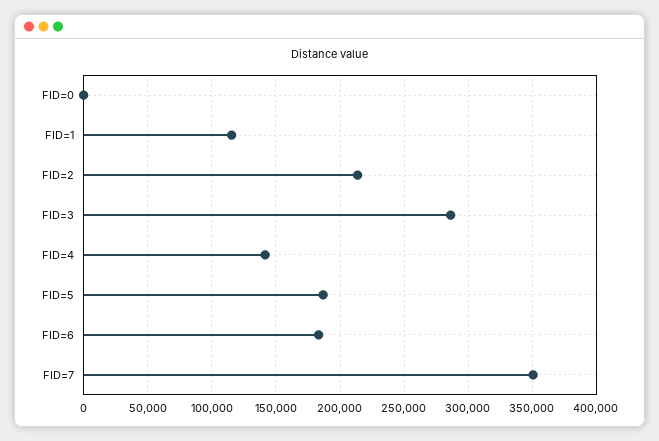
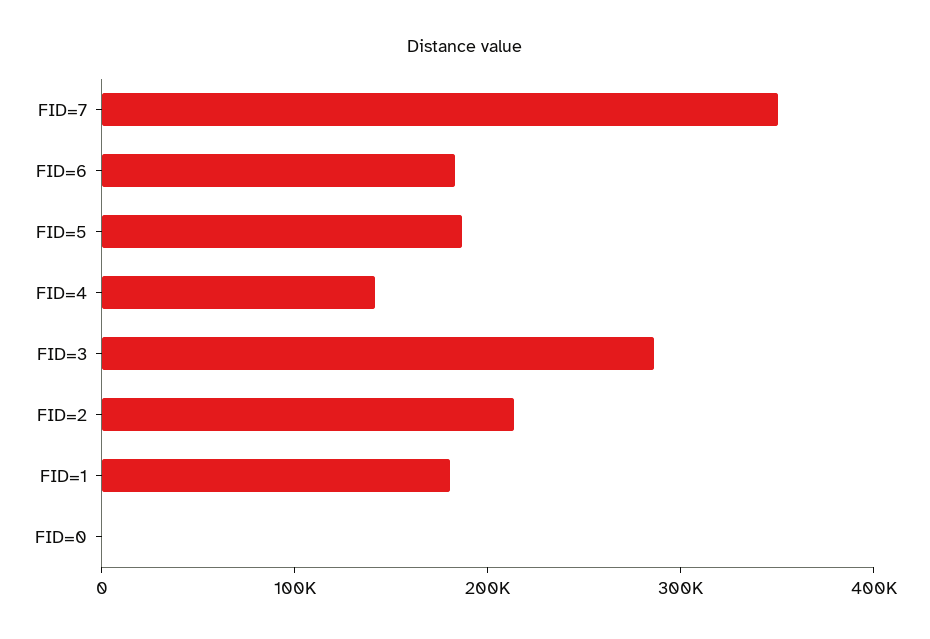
  {
    "FID=0": 0,
-   "FID=1": 115000,
+   "FID=1": 180000,
    "FID=2": 215000,
    "FID=3": 285000,
    "FID=4": 140000,
    "FID=5": 185000,
    "FID=6": 185000,
    "FID=7": 350000
  }

